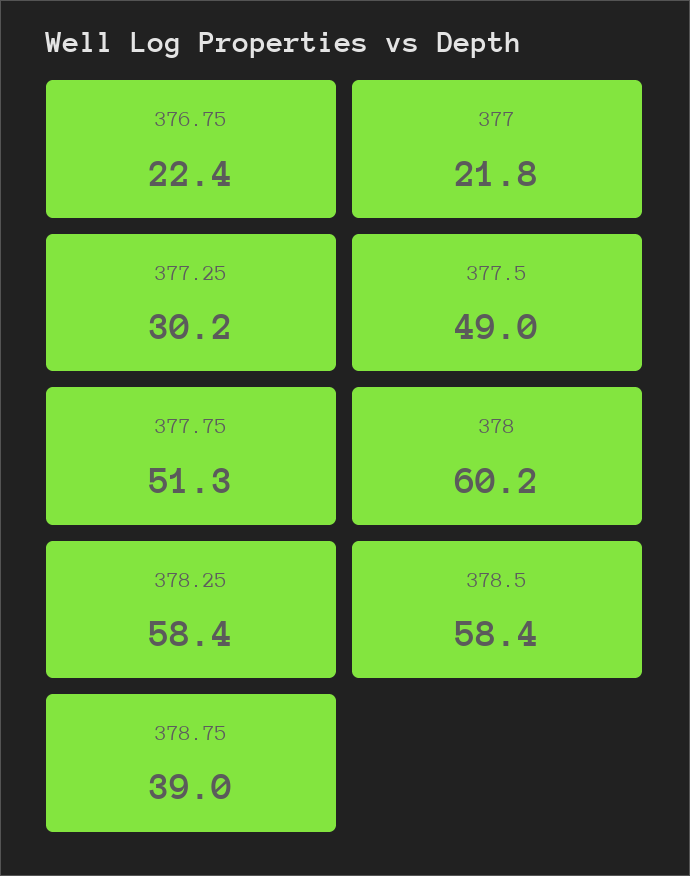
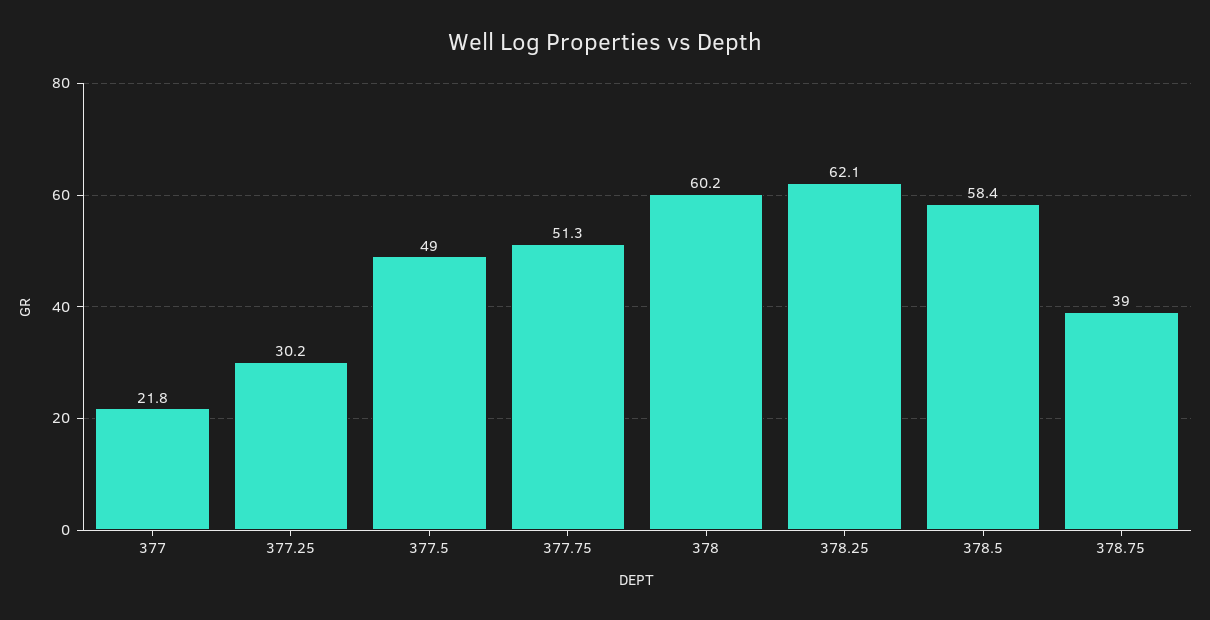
  {
-   "376.75": 22.4,
    "377": 21.8,
    "377.25": 30.2,
    "377.5": 49,
    "377.75": 51.3,
    "378": 60.2,
-   "378.25": 58.4,
+   "378.25": 62.1,
    "378.5": 58.4,
    "378.75": 39
  }

